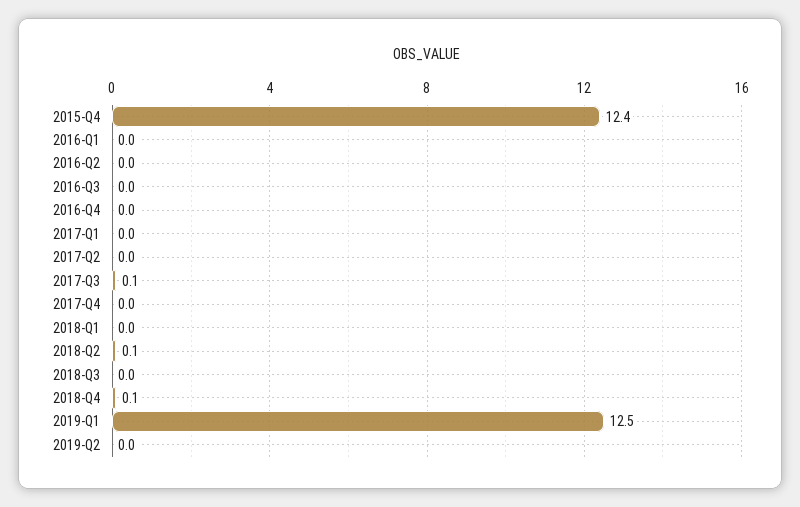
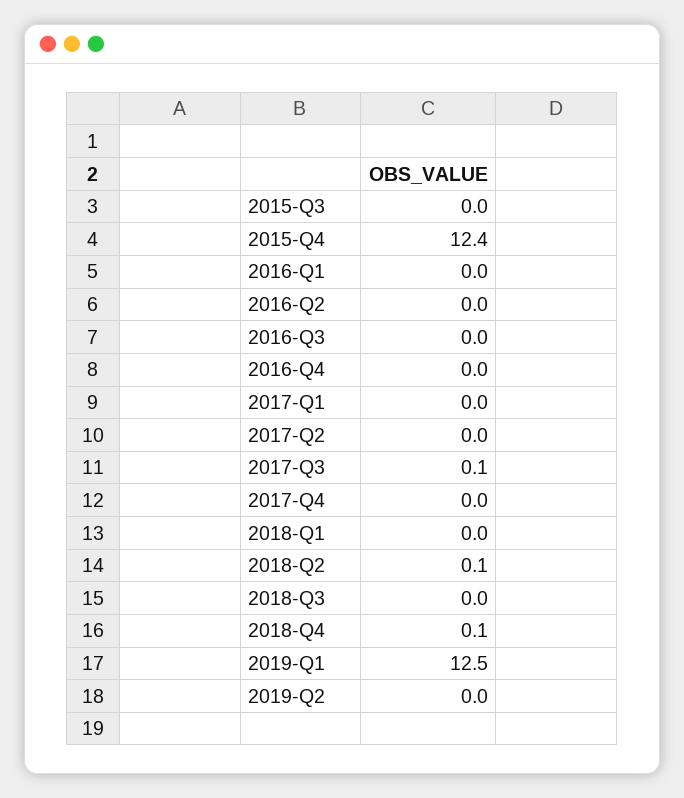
  {
    "2015-Q4": 12.4,
    "2016-Q1": 0,
    "2016-Q2": 0,
    "2016-Q3": 0,
    "2016-Q4": 0,
    "2017-Q1": 0,
    "2017-Q2": 0,
    "2017-Q3": 0.1,
    "2017-Q4": 0,
    "2018-Q1": 0,
    "2018-Q2": 0.1,
    "2018-Q3": 0,
    "2018-Q4": 0.1,
    "2019-Q1": 12.5,
-   "2019-Q2": 0
+   "2019-Q2": 0,
+   "2015-Q3": 0
  }

